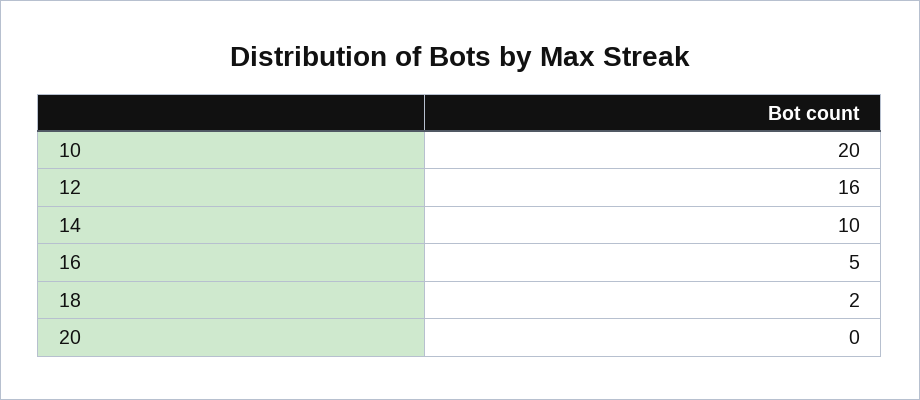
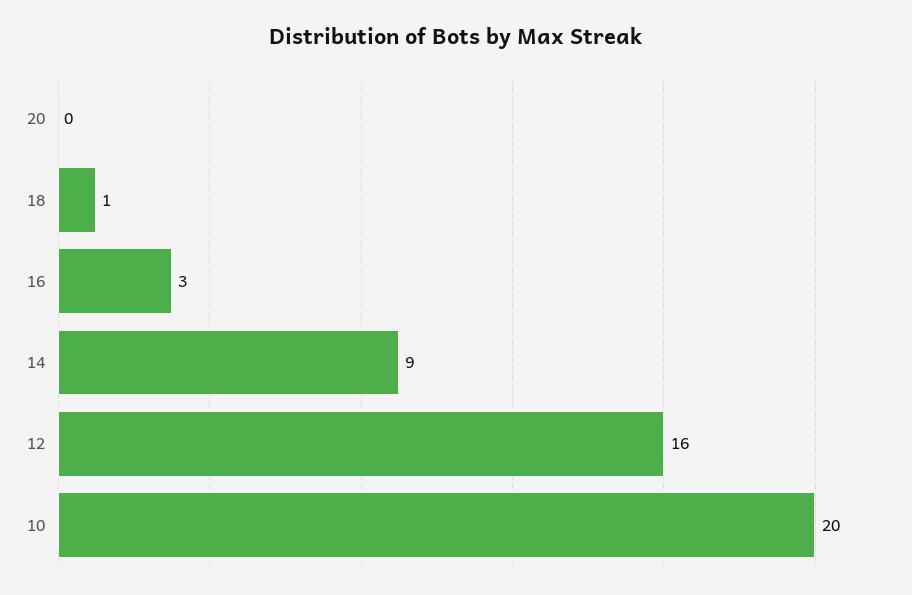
  {
    "10": 20,
    "12": 16,
-   "14": 10,
+   "14": 9,
-   "16": 5,
+   "16": 3,
-   "18": 2,
+   "18": 1,
    "20": 0
  }

